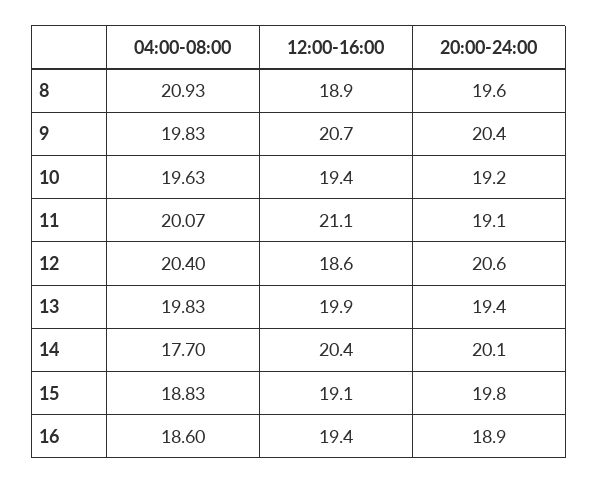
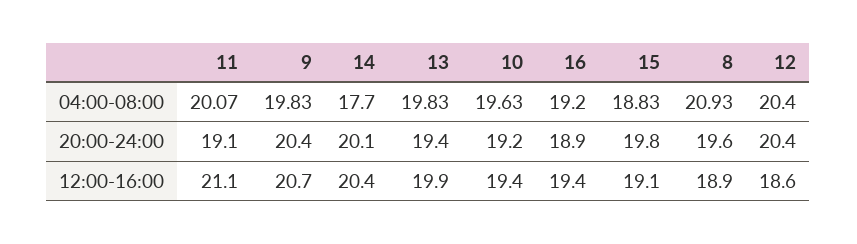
  {
    "04:00-08:00": {
      "8": 20.93,
      "9": 19.83,
      "10": 19.63,
      "11": 20.07,
      "12": 20.4,
      "13": 19.83,
      "14": 17.7,
      "15": 18.83,
-     "16": 18.6
+     "16": 19.2
    },
    "12:00-16:00": {
      "8": 18.9,
      "9": 20.7,
      "10": 19.4,
      "11": 21.1,
      "12": 18.6,
      "13": 19.9,
      "14": 20.4,
      "15": 19.1,
      "16": 19.4
    },
    "20:00-24:00": {
      "8": 19.6,
      "9": 20.4,
      "10": 19.2,
      "11": 19.1,
-     "12": 20.6,
+     "12": 20.4,
      "13": 19.4,
      "14": 20.1,
      "15": 19.8,
      "16": 18.9
    }
  }

